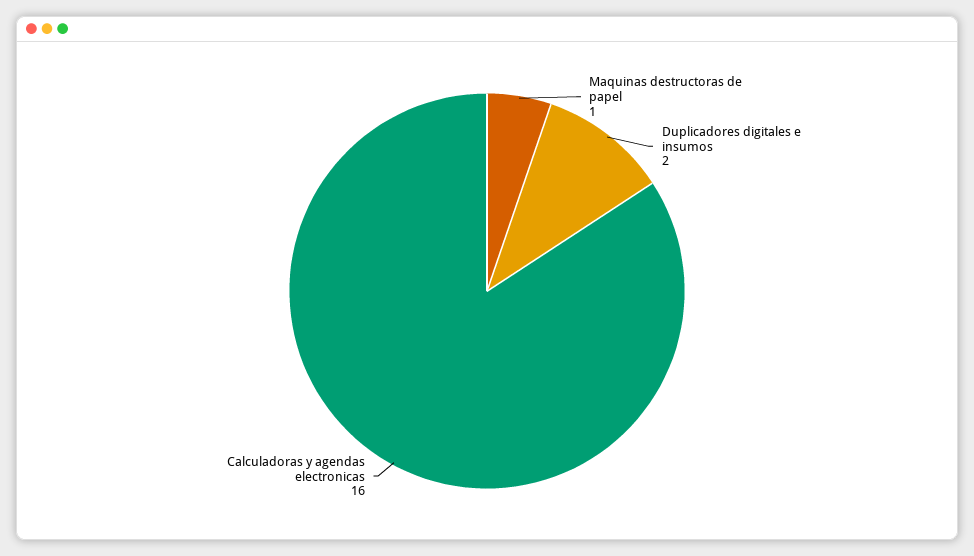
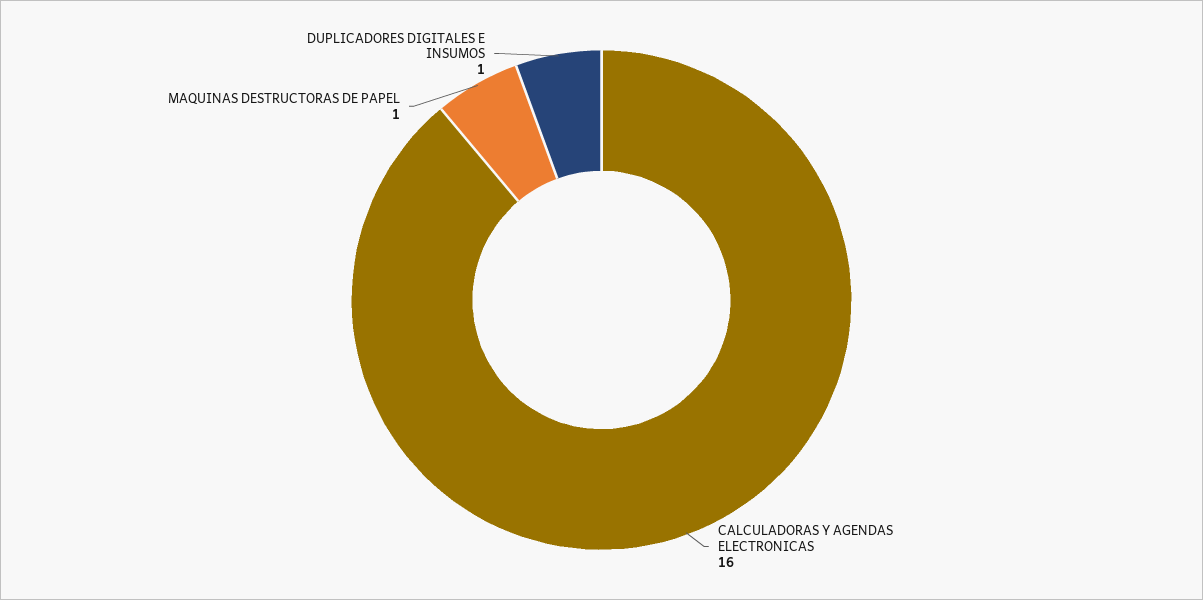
  {
    "Maquinas destructoras de papel": 1,
-   "Duplicadores digitales e insumos": 2,
+   "Duplicadores digitales e insumos": 1,
    "Calculadoras y agendas electronicas": 16
  }

